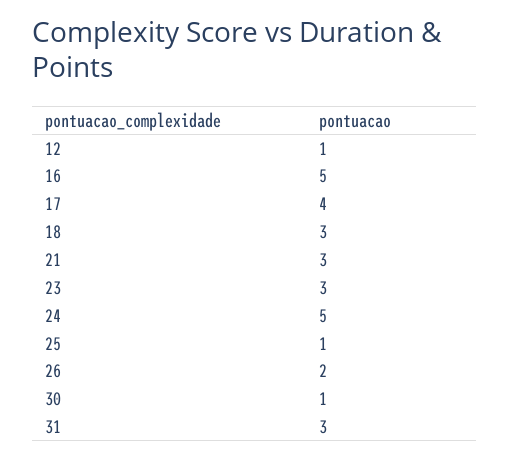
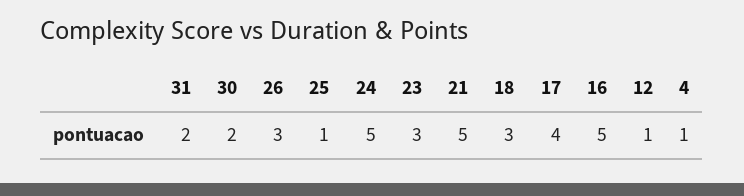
  {
    "12": 1,
    "16": 5,
    "17": 4,
    "18": 3,
-   "21": 3,
+   "21": 5,
    "23": 3,
    "24": 5,
    "25": 1,
-   "26": 2,
+   "26": 3,
-   "30": 1,
+   "30": 2,
-   "31": 3
+   "31": 2,
+   "4": 1
  }

